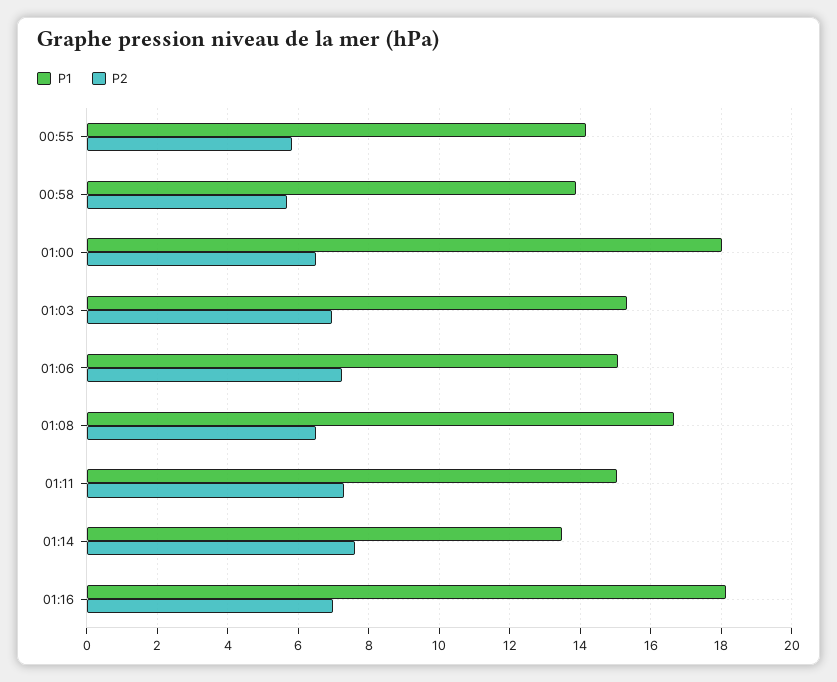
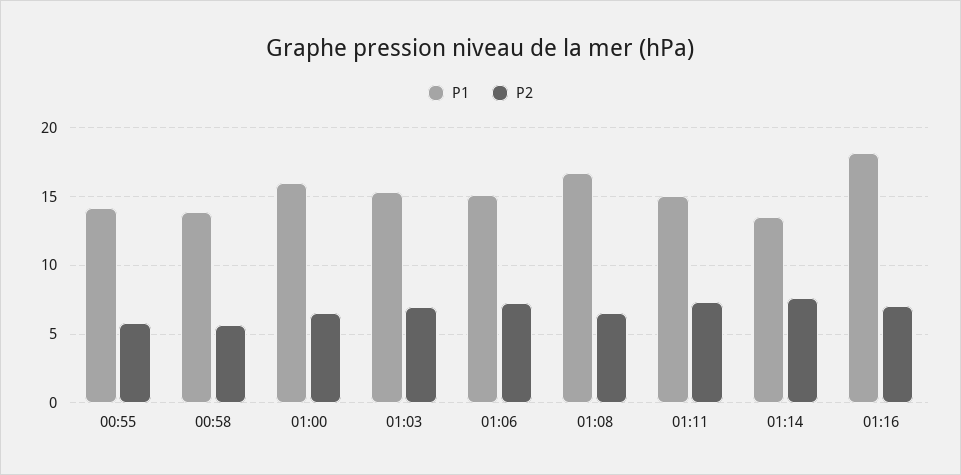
  {
    "P1": {
      "00:55": 14.2,
      "00:58": 13.8,
-     "01:00": 18,
+     "01:00": 16,
      "01:03": 15.4,
      "01:06": 15,
      "01:08": 16.6,
      "01:11": 15,
      "01:14": 13.4,
      "01:16": 18.2
    },
    "P2": {
      "00:55": 5.8,
      "00:58": 5.6,
      "01:00": 6.6,
      "01:03": 7,
      "01:06": 7.2,
      "01:08": 6.6,
      "01:11": 7.4,
      "01:14": 7.6,
      "01:16": 7
    }
  }

